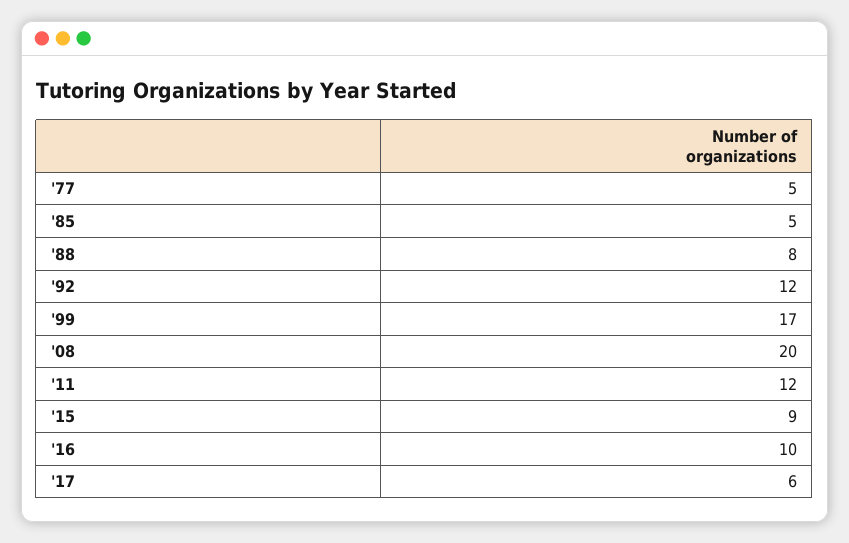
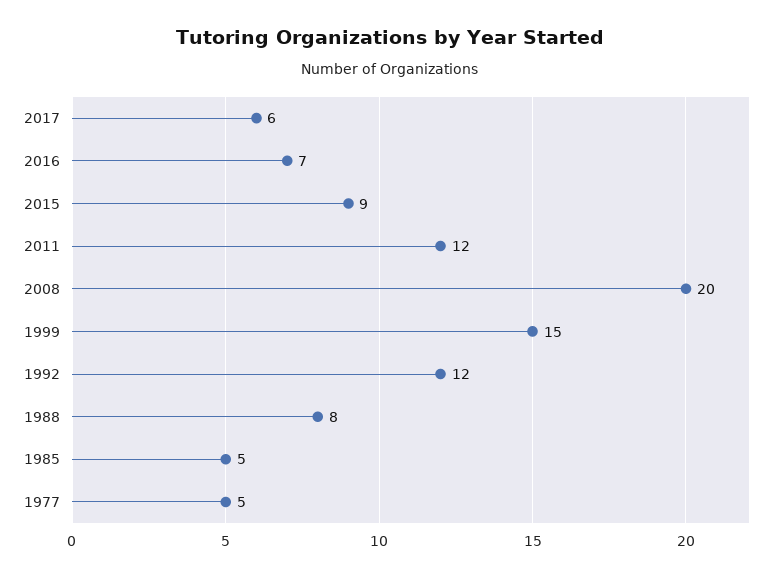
  {
    "'77": 5,
    "'85": 5,
    "'88": 8,
    "'92": 12,
-   "'99": 17,
+   "'99": 15,
    "'08": 20,
    "'11": 12,
    "'15": 9,
-   "'16": 10,
+   "'16": 7,
    "'17": 6
  }

